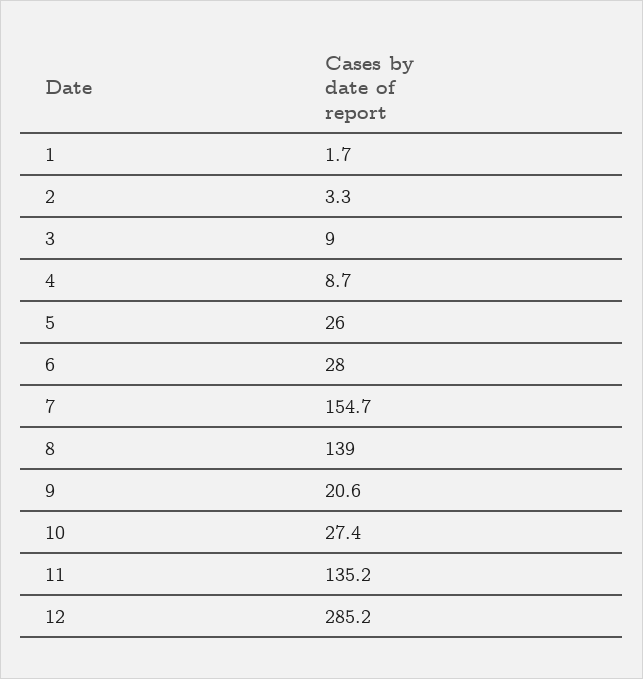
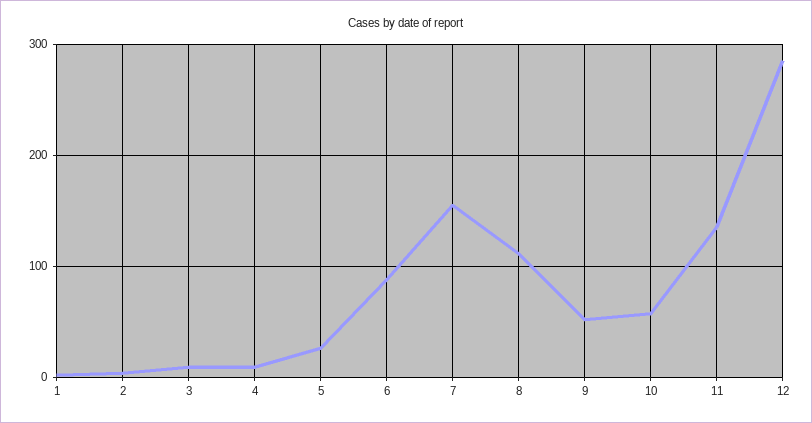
  {
    "1": 1.7,
    "2": 3.3,
    "3": 9,
    "4": 8.7,
    "5": 26,
-   "6": 28,
+   "6": 90,
    "7": 154.7,
-   "8": 139,
+   "8": 110,
-   "9": 20.6,
+   "9": 50,
-   "10": 27.4,
+   "10": 60,
    "11": 135.2,
    "12": 285.2
  }

